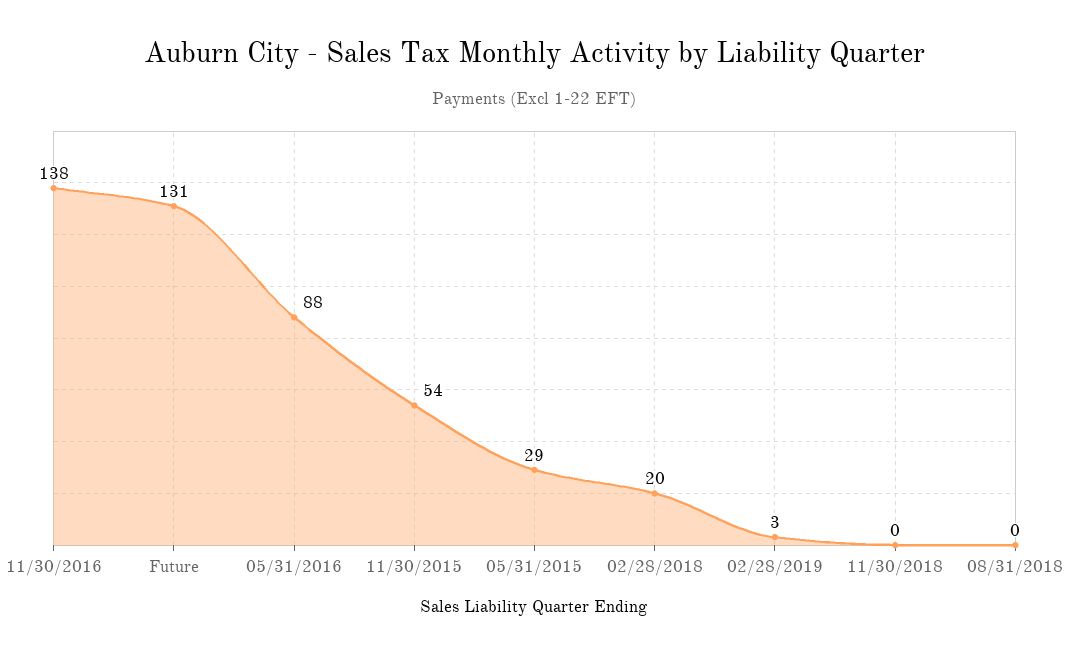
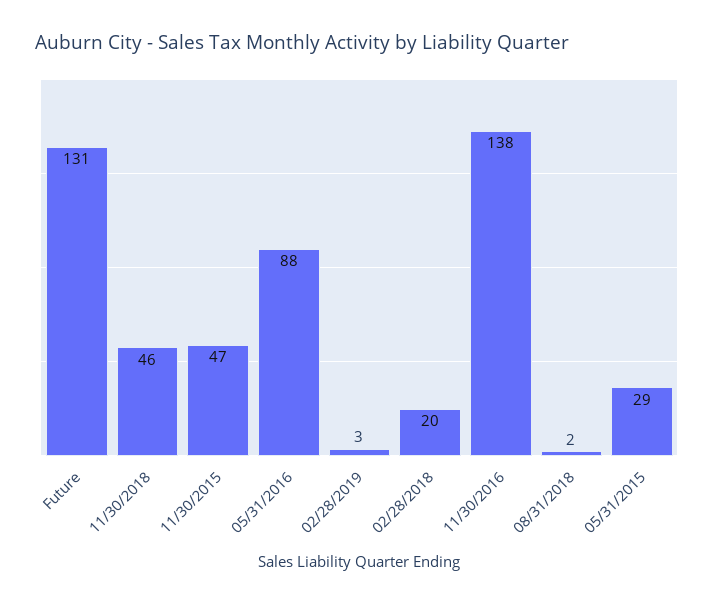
  {
    "11/30/2016": 138,
    "Future": 131,
    "05/31/2016": 88,
-   "11/30/2015": 54,
+   "11/30/2015": 47,
    "05/31/2015": 29,
    "02/28/2018": 20,
    "02/28/2019": 3,
-   "11/30/2018": 0,
+   "11/30/2018": 46,
-   "08/31/2018": 0
+   "08/31/2018": 2
  }

